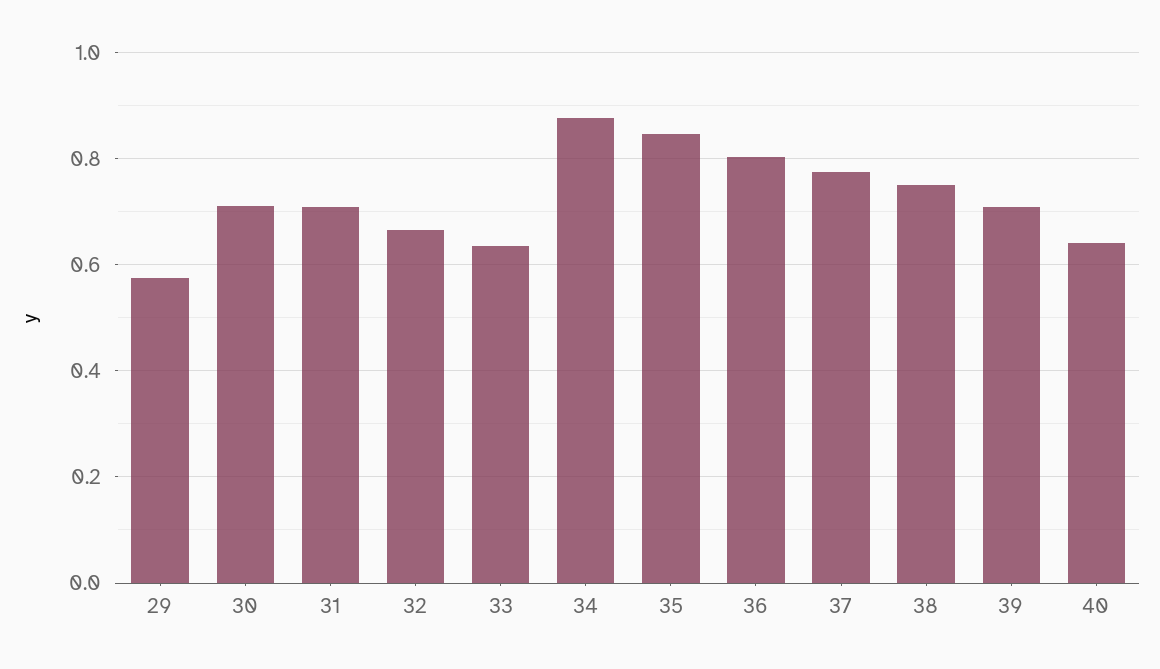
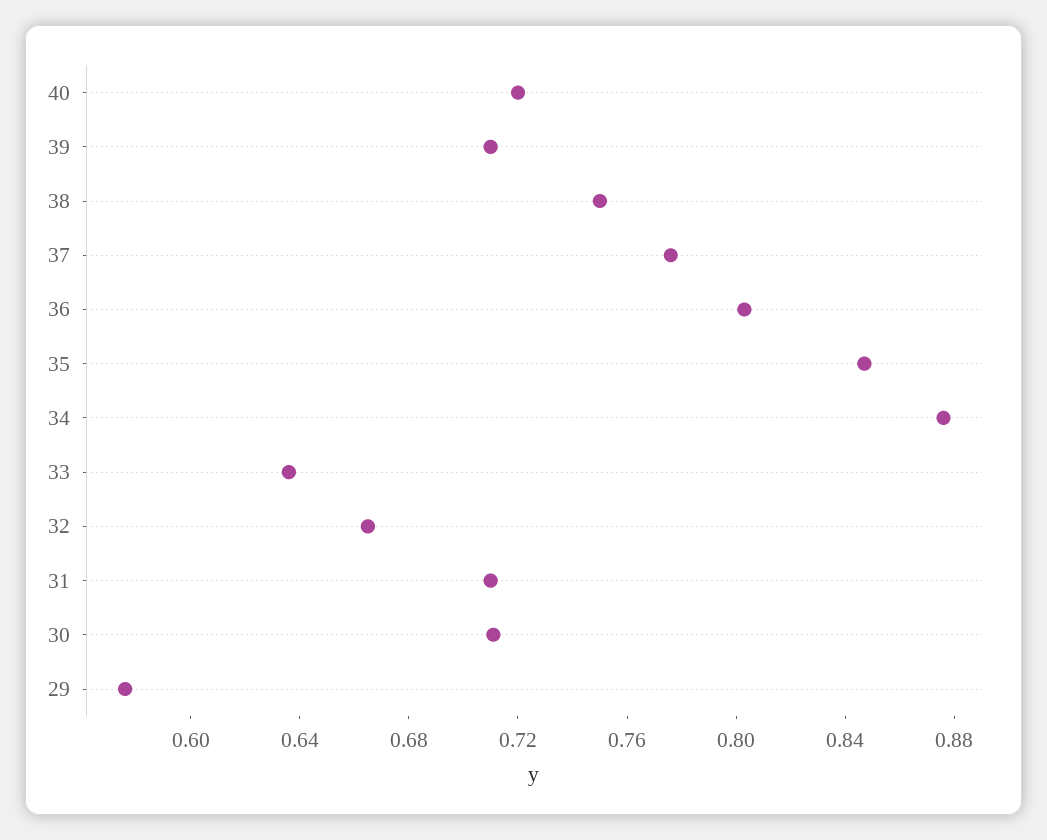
  {
    "29": 0.58,
    "30": 0.71,
    "31": 0.71,
    "32": 0.67,
    "33": 0.64,
    "34": 0.88,
    "35": 0.85,
    "36": 0.8,
    "37": 0.78,
    "38": 0.75,
    "39": 0.71,
-   "40": 0.64
+   "40": 0.72
  }

